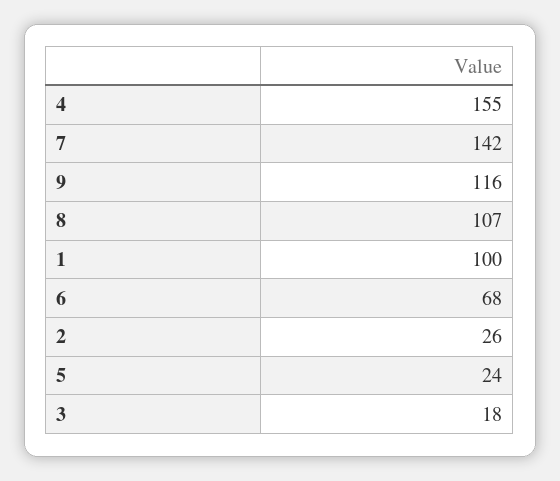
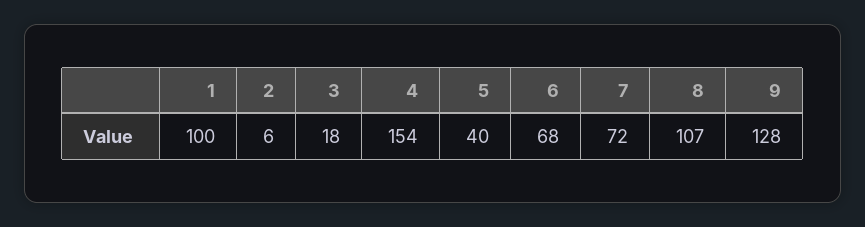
  {
-   "4": 155,
+   "4": 154,
-   "7": 142,
+   "7": 72,
-   "9": 116,
+   "9": 128,
    "8": 107,
    "1": 100,
    "6": 68,
-   "2": 26,
+   "2": 6,
-   "5": 24,
+   "5": 40,
    "3": 18
  }

